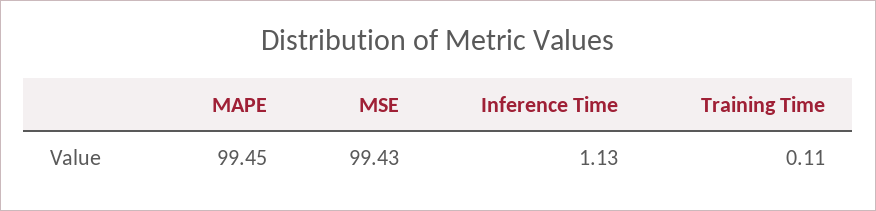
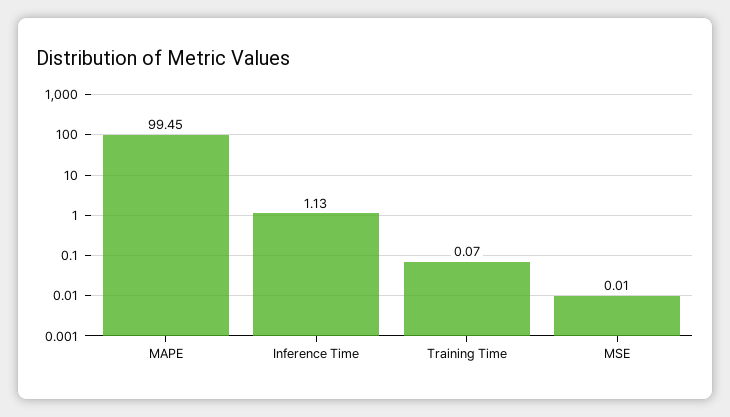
  {
    "MAPE": 99.45,
-   "MSE": 99.43,
+   "MSE": 0.01,
    "Inference Time": 1.13,
-   "Training Time": 0.11
+   "Training Time": 0.07
  }

